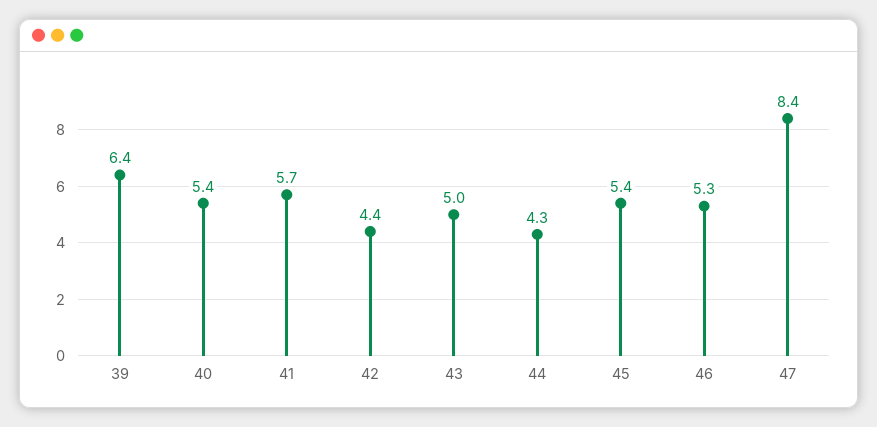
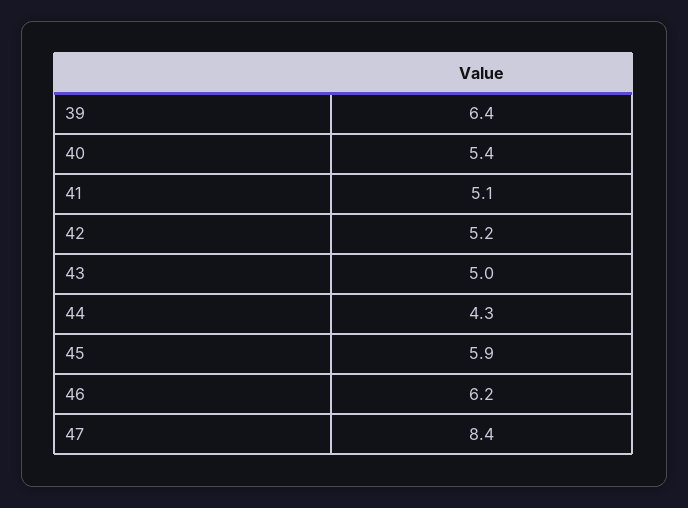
  {
    "39": 6.4,
    "40": 5.4,
-   "41": 5.7,
+   "41": 5.1,
-   "42": 4.4,
+   "42": 5.2,
    "43": 5,
    "44": 4.3,
-   "45": 5.4,
+   "45": 5.9,
-   "46": 5.3,
+   "46": 6.2,
    "47": 8.4
  }

